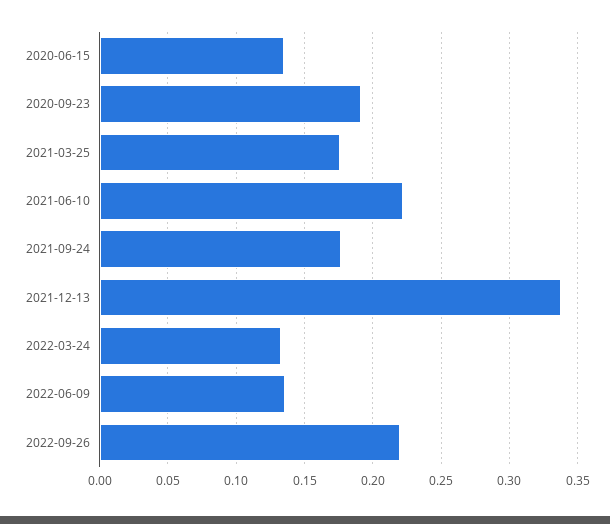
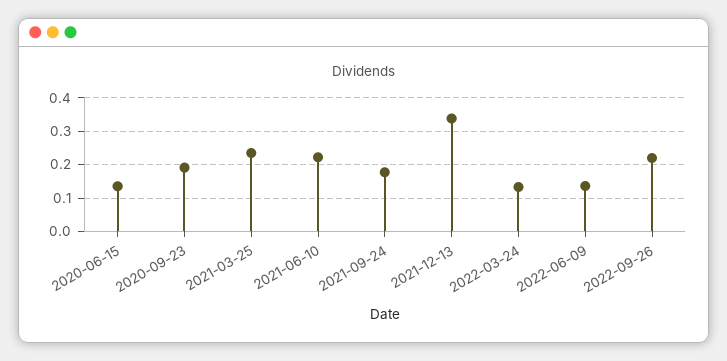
  {
    "2020-06-15": 0.135,
    "2020-09-23": 0.19,
-   "2021-03-25": 0.175,
+   "2021-03-25": 0.24,
    "2021-06-10": 0.22,
    "2021-09-24": 0.175,
    "2021-12-13": 0.34,
    "2022-03-24": 0.135,
    "2022-06-09": 0.135,
    "2022-09-26": 0.22
  }

